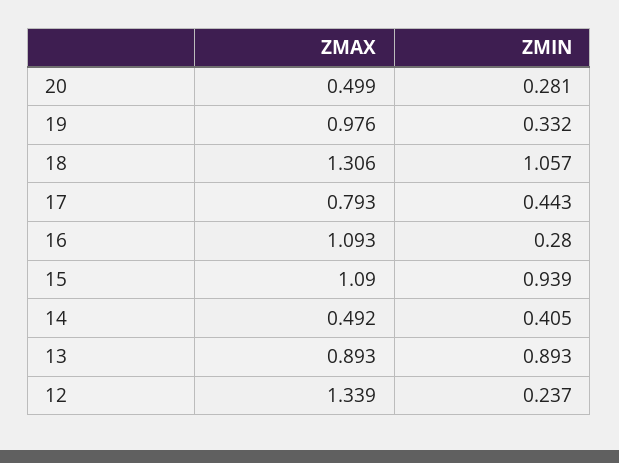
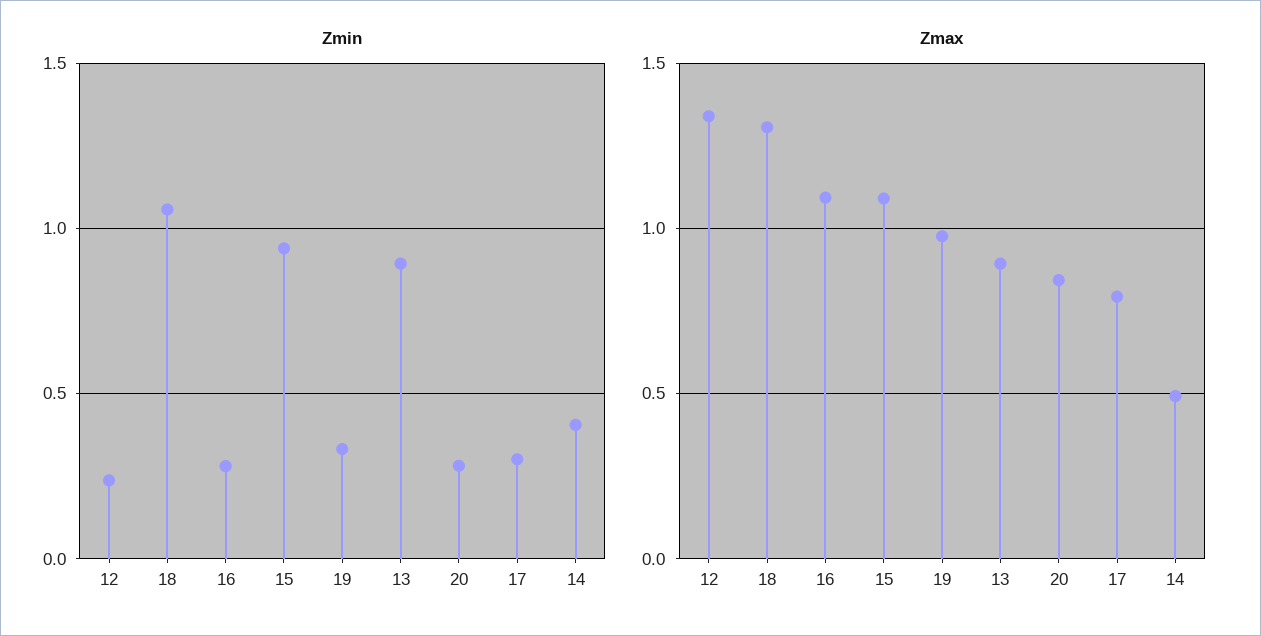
  {
    "ZMAX": {
-     "20": 0.499,
+     "20": 0.85,
      "19": 0.976,
      "18": 1.306,
      "17": 0.793,
      "16": 1.093,
      "15": 1.09,
      "14": 0.492,
      "13": 0.893,
      "12": 1.339
    },
    "ZMIN": {
      "20": 0.281,
      "19": 0.332,
      "18": 1.057,
-     "17": 0.443,
+     "17": 0.3,
      "16": 0.28,
      "15": 0.939,
      "14": 0.405,
      "13": 0.893,
      "12": 0.237
    }
  }

